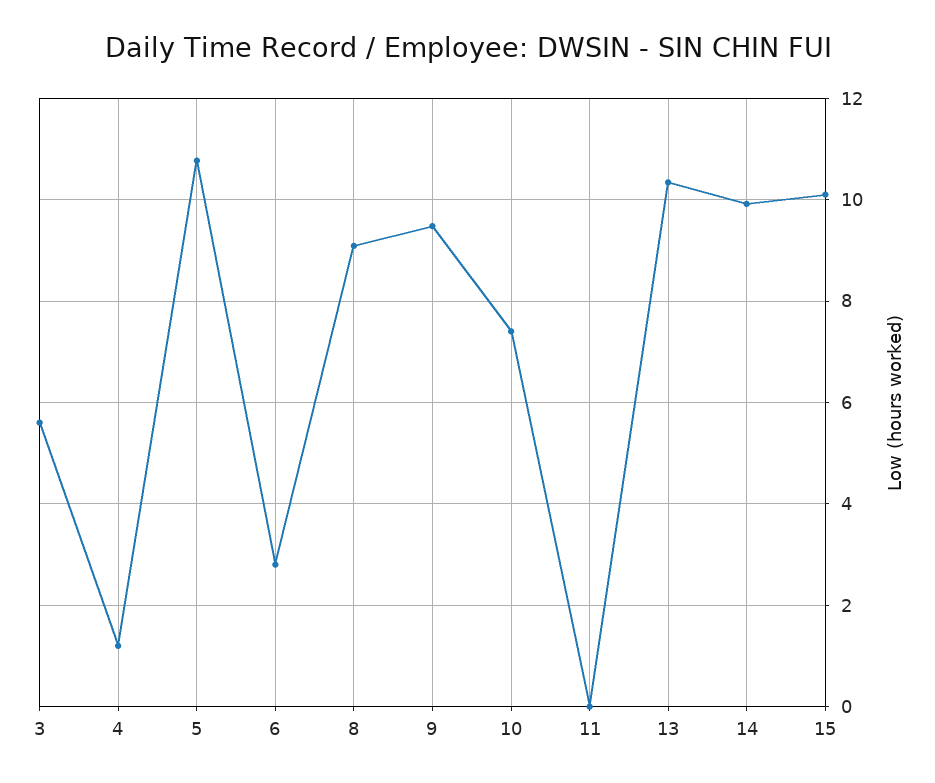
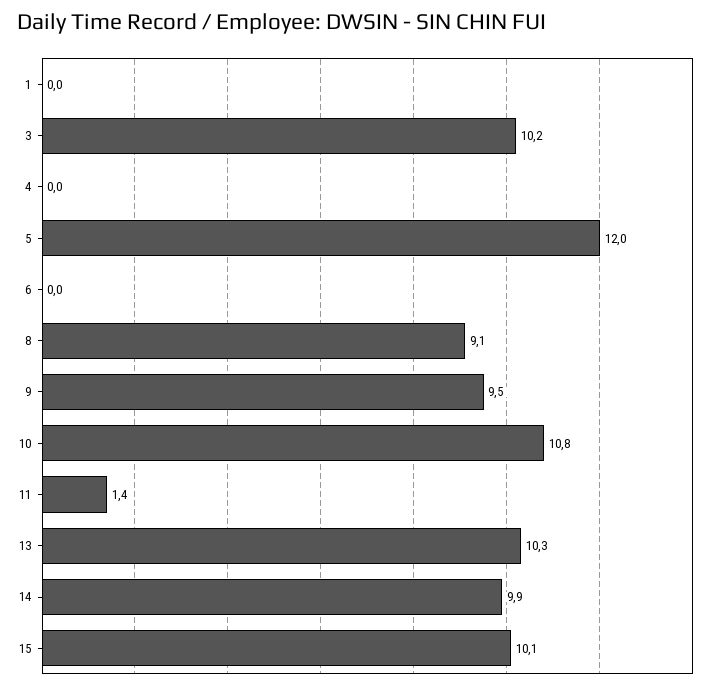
  {
-   "3": 5.6,
+   "3": 10.2,
-   "4": 1.2,
+   "4": 0,
-   "5": 10.8,
+   "5": 12,
-   "6": 2.8,
+   "6": 0,
    "8": 9.1,
    "9": 9.5,
-   "10": 7.4,
+   "10": 10.8,
-   "11": 0,
+   "11": 1.4,
    "13": 10.3,
    "14": 9.9,
-   "15": 10.1
+   "15": 10.1,
+   "1": 0
  }

